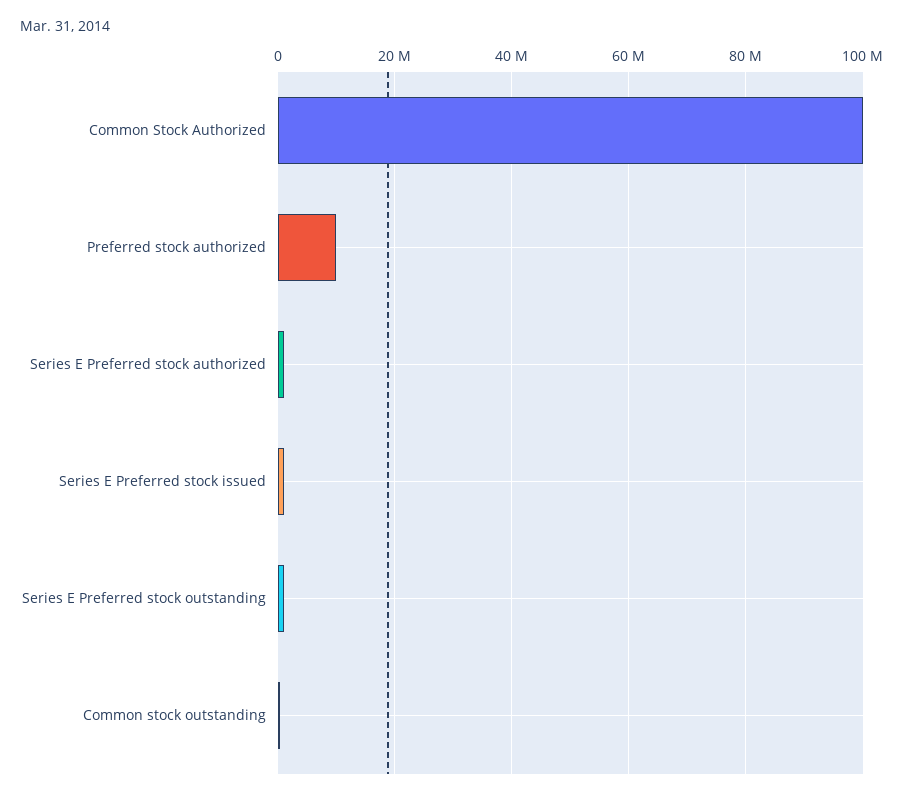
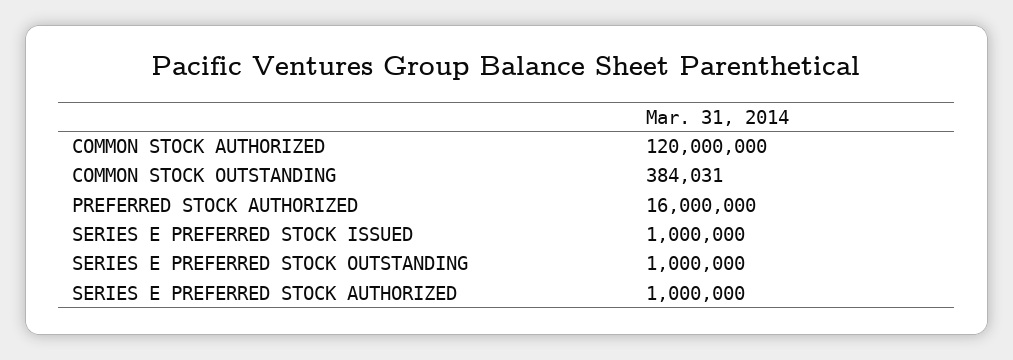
  {
-   "Common Stock Authorized": 100000000,
+   "Common Stock Authorized": 120000000,
-   "Preferred stock authorized": 10000000,
+   "Preferred stock authorized": 16000000,
    "Series E Preferred stock authorized": 1000000,
    "Series E Preferred stock issued": 1000000,
    "Series E Preferred stock outstanding": 1000000,
    "Common stock outstanding": 384031
  }

